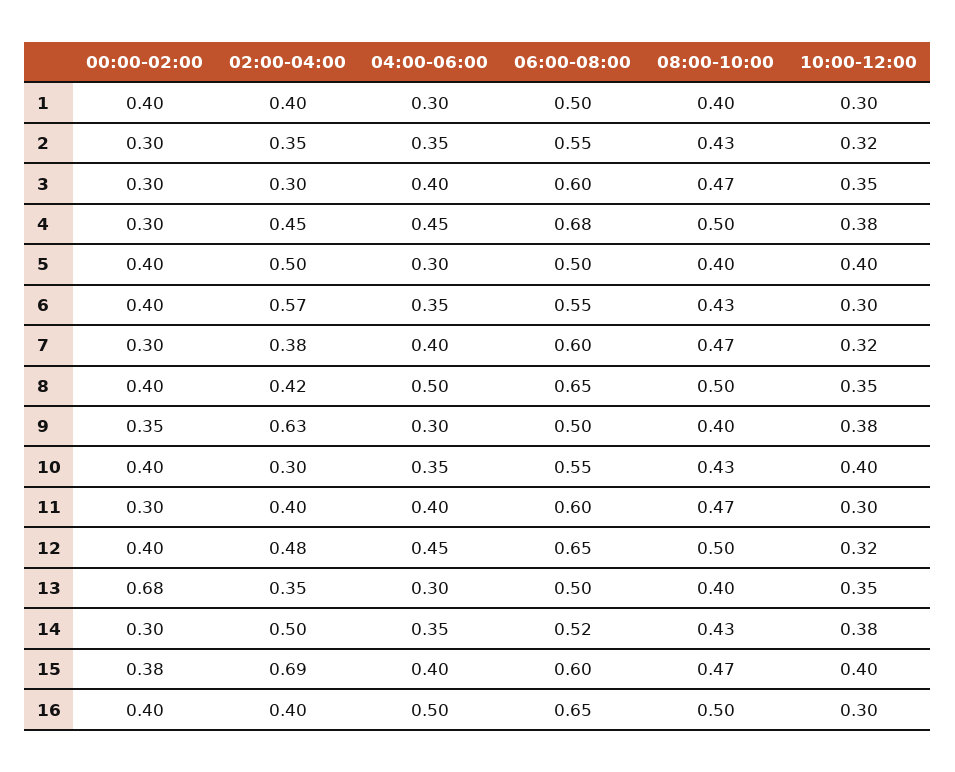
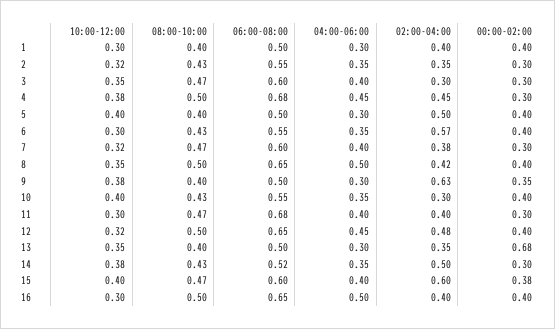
  {
    "00:00-02:00": {
      "1": 0.4,
      "2": 0.3,
      "3": 0.3,
      "4": 0.3,
      "5": 0.4,
      "6": 0.4,
      "7": 0.3,
      "8": 0.4,
      "9": 0.35,
      "10": 0.4,
      "11": 0.3,
      "12": 0.4,
      "13": 0.68,
      "14": 0.3,
      "15": 0.38,
      "16": 0.4
    },
    "02:00-04:00": {
      "1": 0.4,
      "2": 0.35,
      "3": 0.3,
      "4": 0.45,
      "5": 0.5,
      "6": 0.57,
      "7": 0.38,
      "8": 0.42,
      "9": 0.63,
      "10": 0.3,
      "11": 0.4,
      "12": 0.48,
      "13": 0.35,
      "14": 0.5,
-     "15": 0.69,
+     "15": 0.6,
      "16": 0.4
    },
    "04:00-06:00": {
      "1": 0.3,
      "2": 0.35,
      "3": 0.4,
      "4": 0.45,
      "5": 0.3,
      "6": 0.35,
      "7": 0.4,
      "8": 0.5,
      "9": 0.3,
      "10": 0.35,
      "11": 0.4,
      "12": 0.45,
      "13": 0.3,
      "14": 0.35,
      "15": 0.4,
      "16": 0.5
    },
    "06:00-08:00": {
      "1": 0.5,
      "2": 0.55,
      "3": 0.6,
      "4": 0.68,
      "5": 0.5,
      "6": 0.55,
      "7": 0.6,
      "8": 0.65,
      "9": 0.5,
      "10": 0.55,
-     "11": 0.6,
+     "11": 0.68,
      "12": 0.65,
      "13": 0.5,
      "14": 0.52,
      "15": 0.6,
      "16": 0.65
    },
    "08:00-10:00": {
      "1": 0.4,
      "2": 0.43,
      "3": 0.47,
      "4": 0.5,
      "5": 0.4,
      "6": 0.43,
      "7": 0.47,
      "8": 0.5,
      "9": 0.4,
      "10": 0.43,
      "11": 0.47,
      "12": 0.5,
      "13": 0.4,
      "14": 0.43,
      "15": 0.47,
      "16": 0.5
    },
    "10:00-12:00": {
      "1": 0.3,
      "2": 0.32,
      "3": 0.35,
      "4": 0.38,
      "5": 0.4,
      "6": 0.3,
      "7": 0.32,
      "8": 0.35,
      "9": 0.38,
      "10": 0.4,
      "11": 0.3,
      "12": 0.32,
      "13": 0.35,
      "14": 0.38,
      "15": 0.4,
      "16": 0.3
    }
  }

